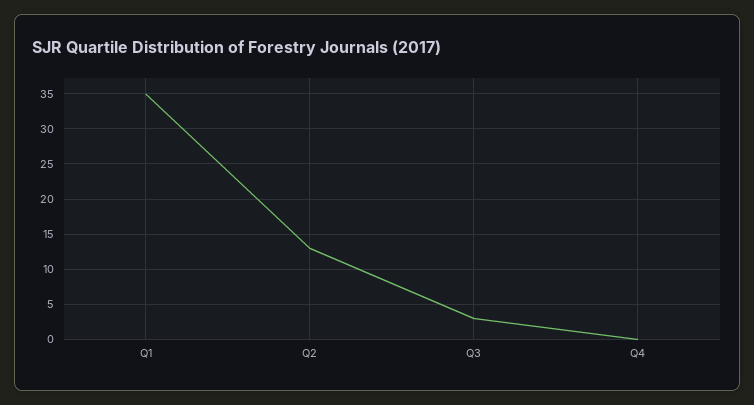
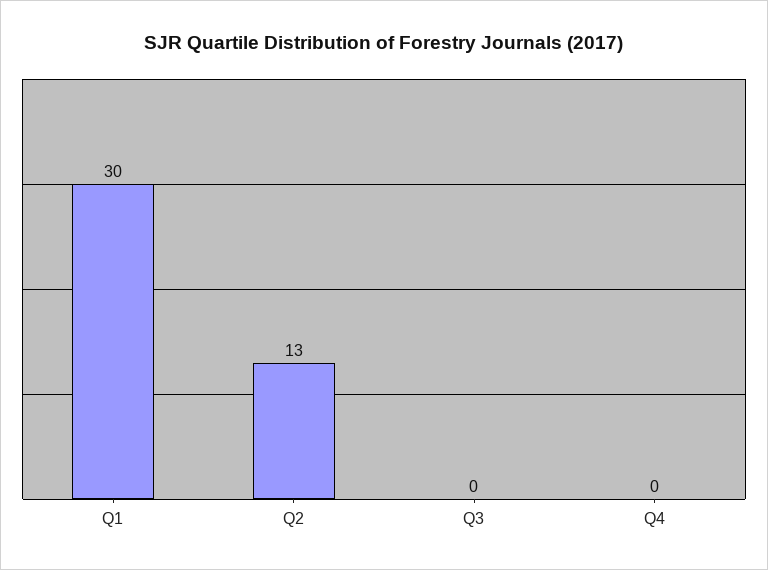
  {
-   "Q1": 35,
+   "Q1": 30,
    "Q2": 13,
-   "Q3": 3,
+   "Q3": 0,
    "Q4": 0
  }

